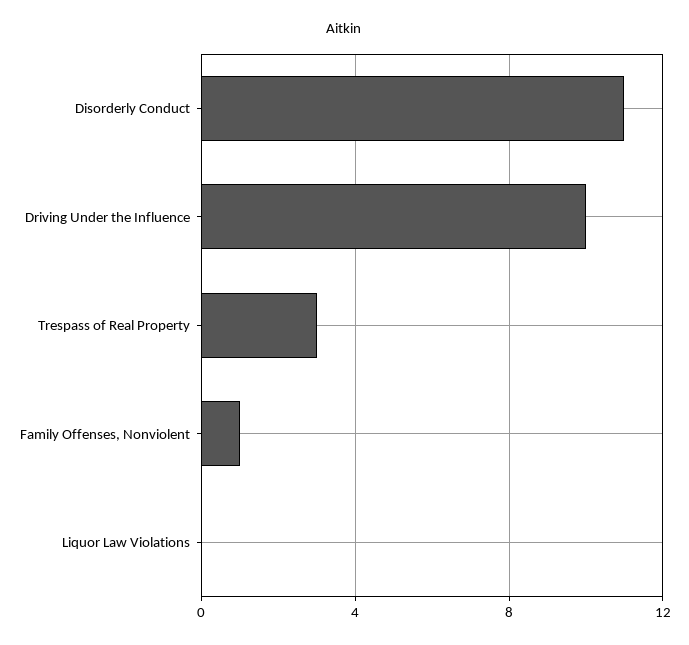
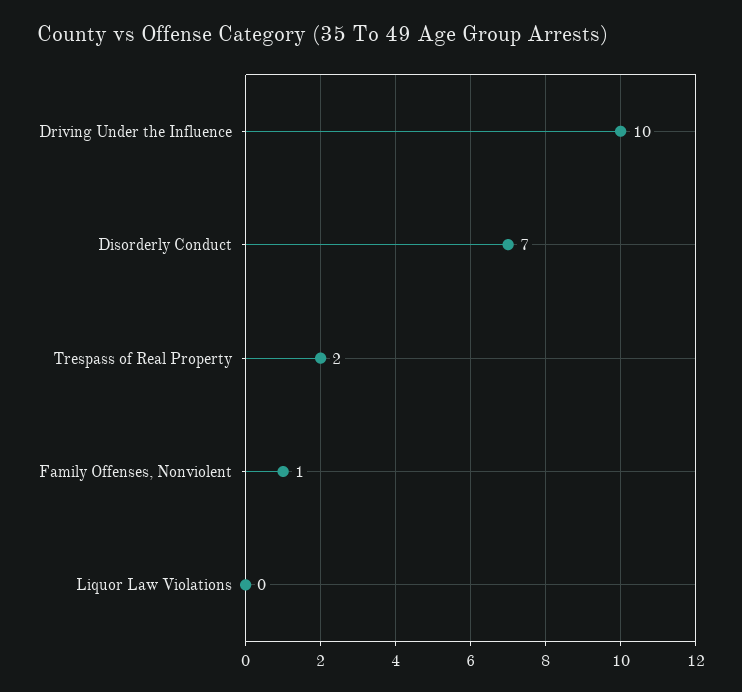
  {
-   "Disorderly Conduct": 11,
+   "Disorderly Conduct": 7,
    "Driving Under the Influence": 10,
-   "Trespass of Real Property": 3,
+   "Trespass of Real Property": 2,
    "Family Offenses, Nonviolent": 1,
    "Liquor Law Violations": 0
  }

